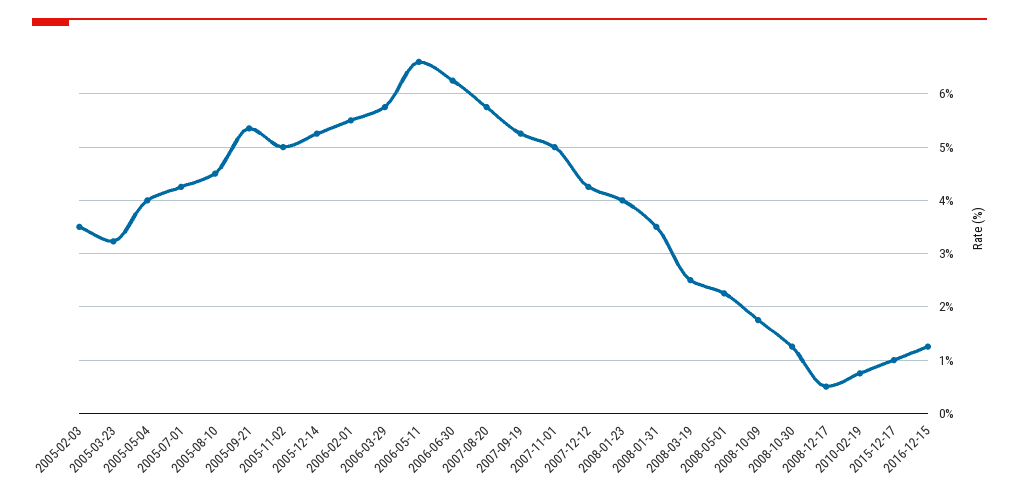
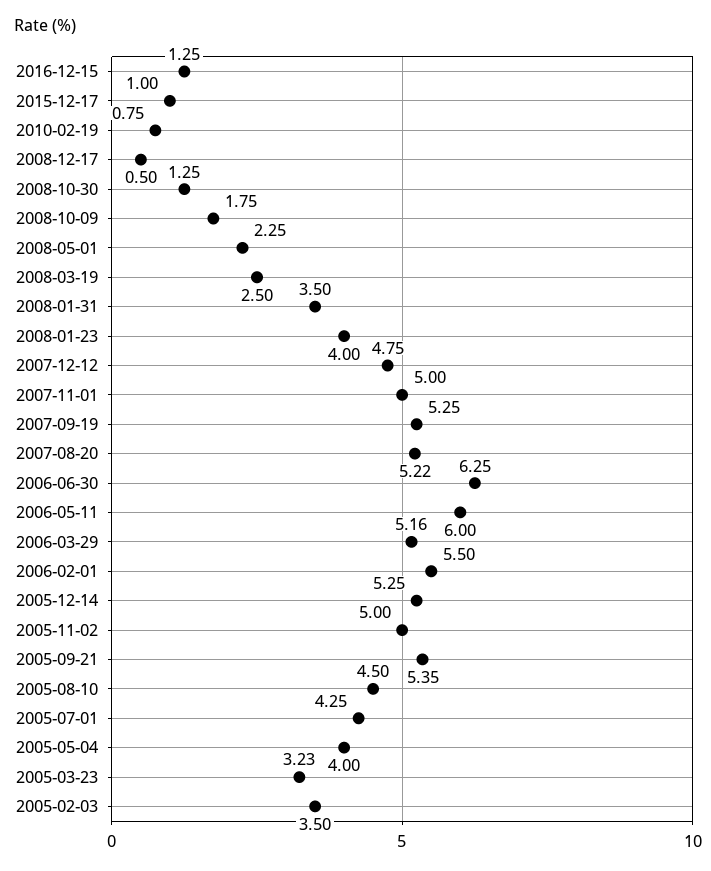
  {
    "2005-02-03": 3.5,
    "2005-03-23": 3.23,
    "2005-05-04": 4,
    "2005-07-01": 4.25,
    "2005-08-10": 4.5,
    "2005-09-21": 5.35,
    "2005-11-02": 5,
    "2005-12-14": 5.25,
    "2006-02-01": 5.5,
-   "2006-03-29": 5.8,
+   "2006-03-29": 5.16,
-   "2006-05-11": 6.6,
+   "2006-05-11": 6,
    "2006-06-30": 6.25,
-   "2007-08-20": 5.8,
+   "2007-08-20": 5.22,
    "2007-09-19": 5.25,
    "2007-11-01": 5,
-   "2007-12-12": 4.2,
+   "2007-12-12": 4.75,
    "2008-01-23": 4,
    "2008-01-31": 3.5,
    "2008-03-19": 2.5,
    "2008-05-01": 2.25,
    "2008-10-09": 1.75,
    "2008-10-30": 1.25,
    "2008-12-17": 0.5,
    "2010-02-19": 0.75,
    "2015-12-17": 1,
    "2016-12-15": 1.25
  }

